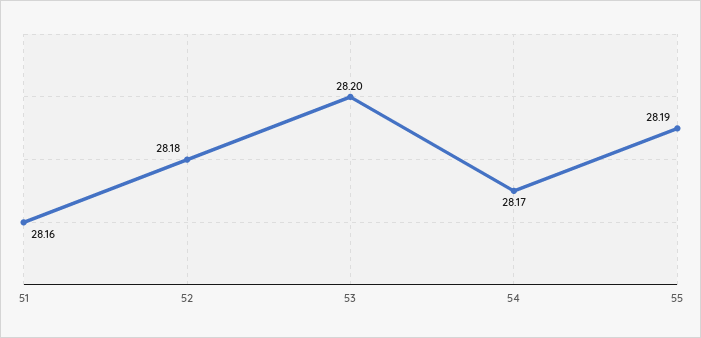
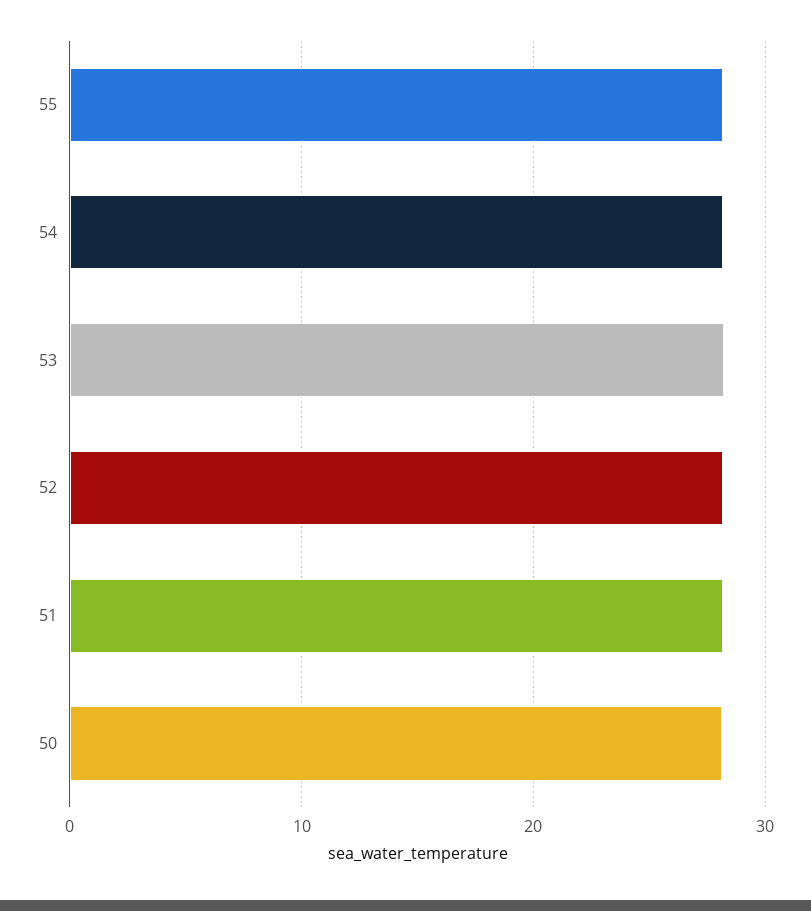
  {
    "51": 28.16,
    "52": 28.18,
    "53": 28.2,
    "54": 28.17,
-   "55": 28.19
+   "55": 28.19,
+   "50": 28
  }

